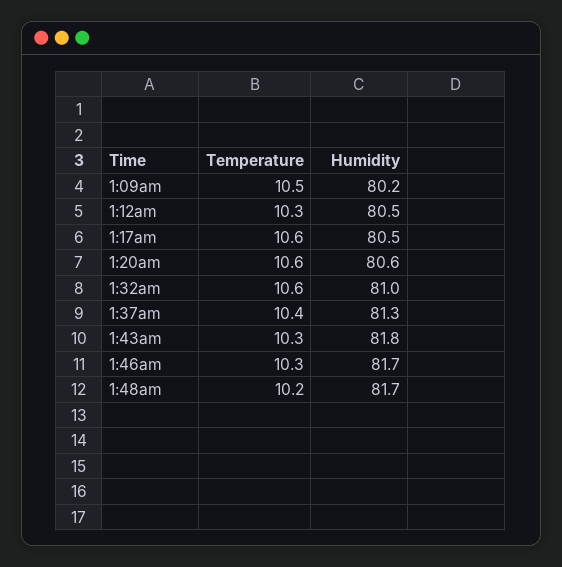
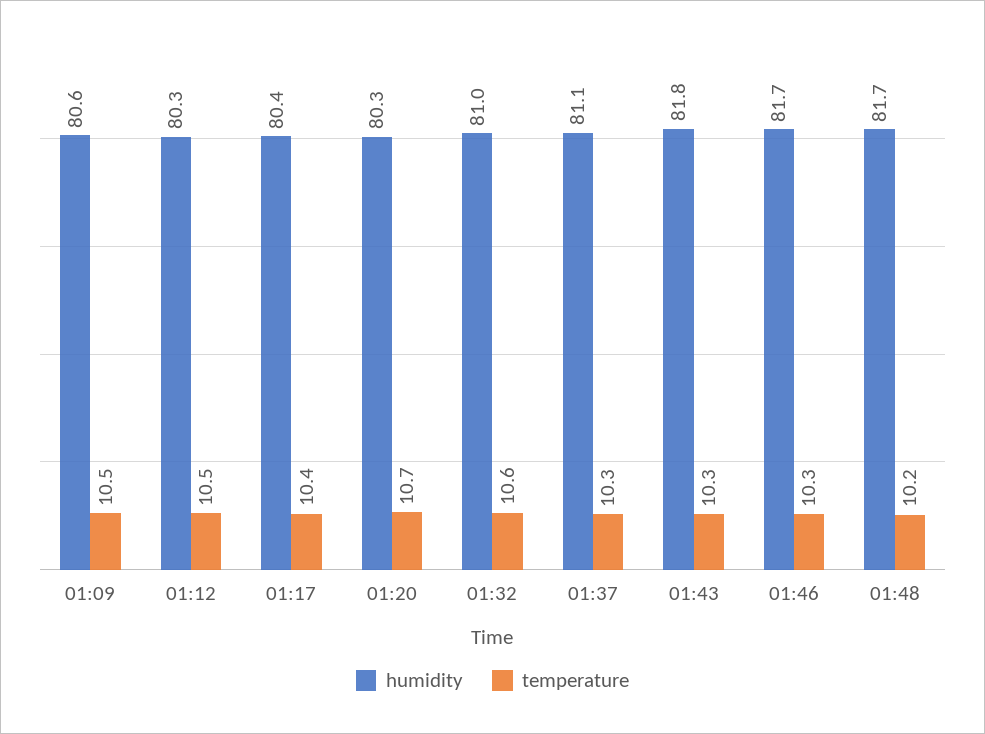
  {
    "Temperature": {
      "1:09am": 10.5,
-     "1:12am": 10.3,
+     "1:12am": 10.5,
-     "1:17am": 10.6,
+     "1:17am": 10.4,
-     "1:20am": 10.6,
+     "1:20am": 10.7,
      "1:32am": 10.6,
-     "1:37am": 10.4,
+     "1:37am": 10.3,
      "1:43am": 10.3,
      "1:46am": 10.3,
      "1:48am": 10.2
    },
    "Humidity": {
-     "1:09am": 80.2,
+     "1:09am": 80.6,
-     "1:12am": 80.5,
+     "1:12am": 80.3,
-     "1:17am": 80.5,
+     "1:17am": 80.4,
-     "1:20am": 80.6,
+     "1:20am": 80.3,
      "1:32am": 81,
-     "1:37am": 81.3,
+     "1:37am": 81.1,
      "1:43am": 81.8,
      "1:46am": 81.7,
      "1:48am": 81.7
    }
  }

